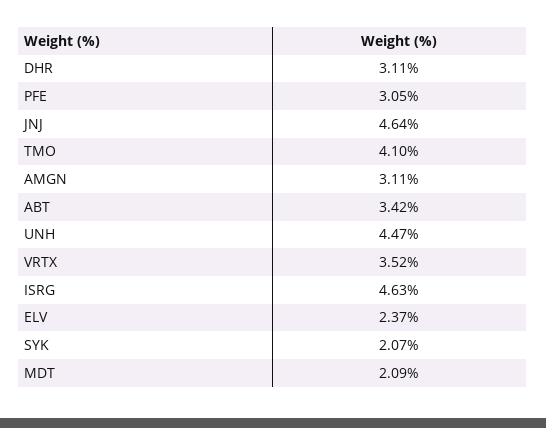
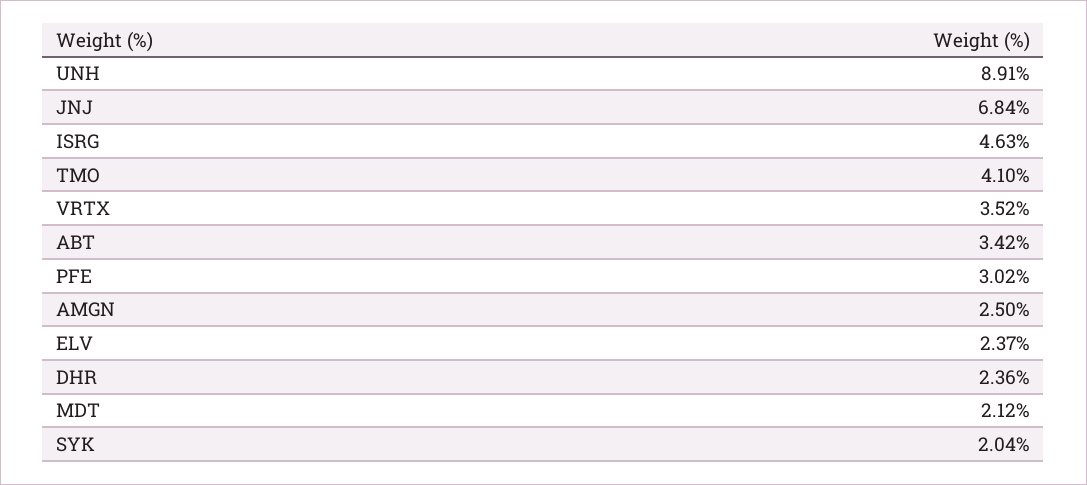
  {
-   "DHR": 3.11,
+   "DHR": 2.36,
-   "PFE": 3.05,
+   "PFE": 3.02,
-   "JNJ": 4.64,
+   "JNJ": 6.84,
    "TMO": 4.1,
-   "AMGN": 3.11,
+   "AMGN": 2.5,
    "ABT": 3.42,
-   "UNH": 4.47,
+   "UNH": 8.91,
    "VRTX": 3.52,
    "ISRG": 4.63,
    "ELV": 2.37,
-   "SYK": 2.07,
+   "SYK": 2.04,
-   "MDT": 2.09
+   "MDT": 2.12
  }

